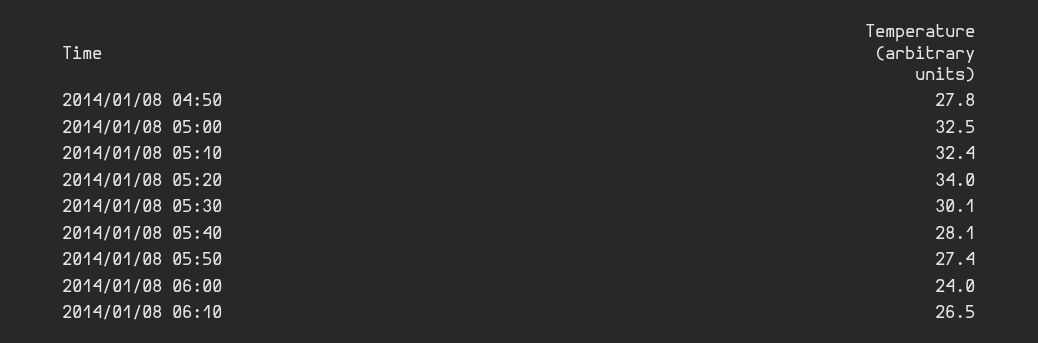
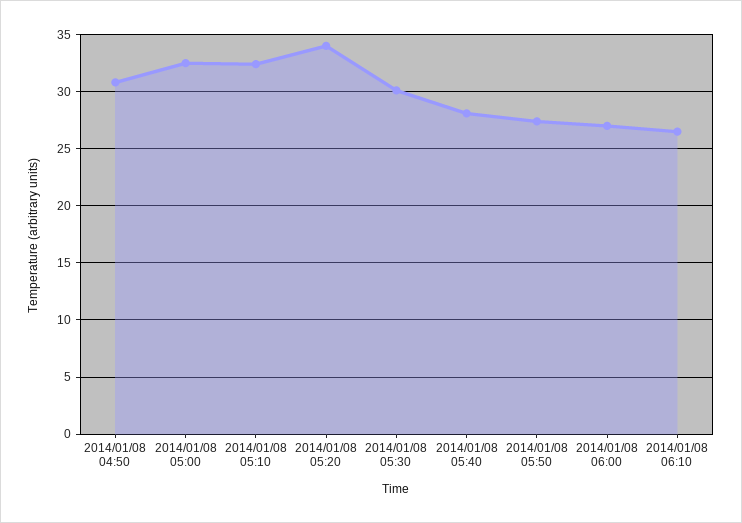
  {
-   "2014/01/08 04:50": 27.8,
+   "2014/01/08 04:50": 31,
    "2014/01/08 05:00": 32.5,
    "2014/01/08 05:10": 32.4,
    "2014/01/08 05:20": 34,
    "2014/01/08 05:30": 30.1,
    "2014/01/08 05:40": 28.1,
    "2014/01/08 05:50": 27.4,
-   "2014/01/08 06:00": 24,
+   "2014/01/08 06:00": 27,
    "2014/01/08 06:10": 26.5
  }

